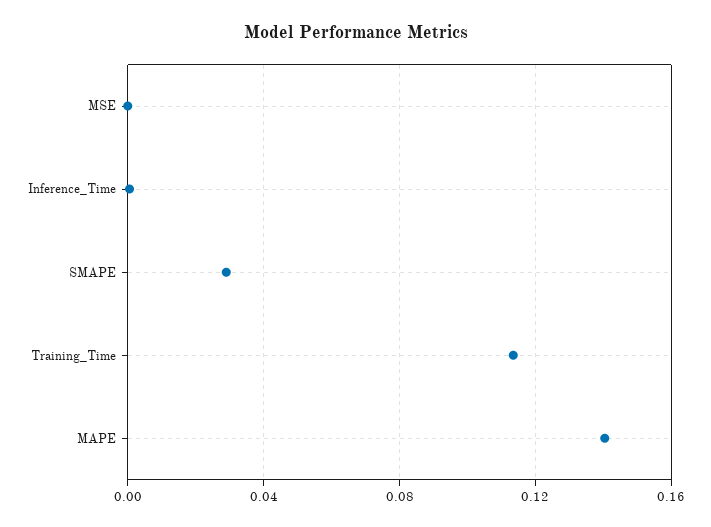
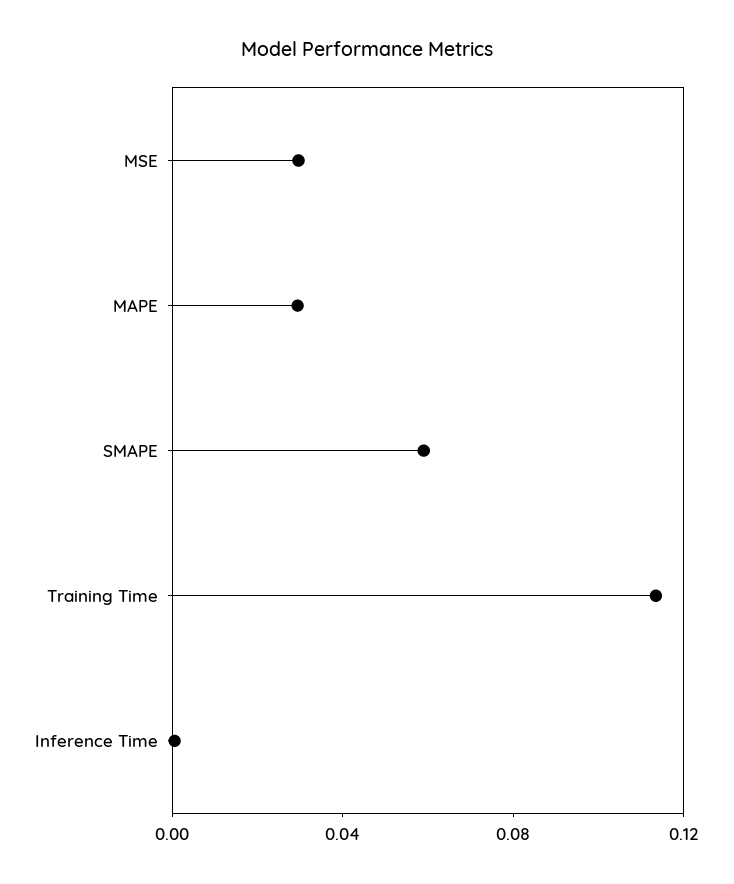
  {
-   "MSE": 0,
+   "MSE": 0.03,
    "Inference_Time": 0,
-   "SMAPE": 0.03,
+   "SMAPE": 0.06,
    "Training_Time": 0.115,
-   "MAPE": 0.14
+   "MAPE": 0.03
  }

